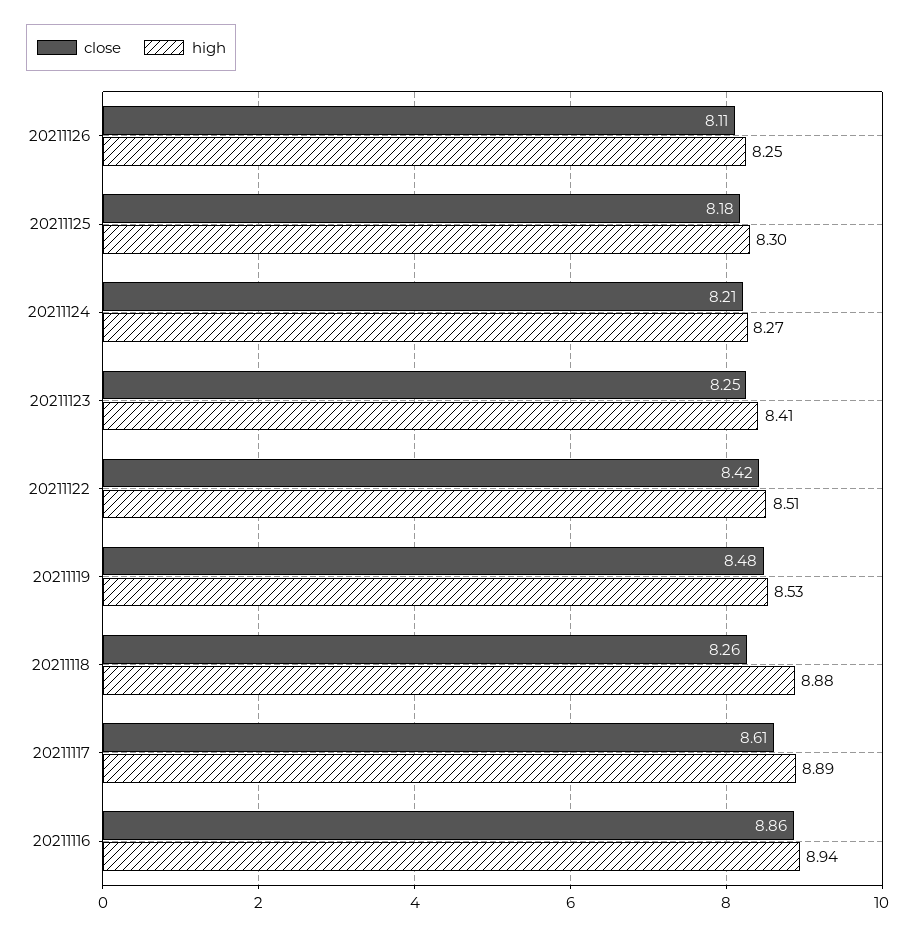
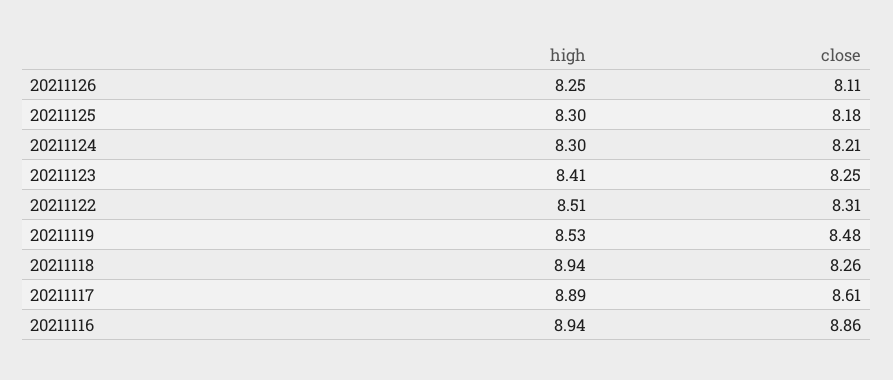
  {
    "close": {
      "20211126": 8.11,
      "20211125": 8.18,
      "20211124": 8.21,
      "20211123": 8.25,
-     "20211122": 8.42,
+     "20211122": 8.31,
      "20211119": 8.48,
      "20211118": 8.26,
      "20211117": 8.61,
      "20211116": 8.86
    },
    "high": {
      "20211126": 8.25,
      "20211125": 8.3,
-     "20211124": 8.27,
+     "20211124": 8.3,
      "20211123": 8.41,
      "20211122": 8.51,
      "20211119": 8.53,
-     "20211118": 8.88,
+     "20211118": 8.94,
      "20211117": 8.89,
      "20211116": 8.94
    }
  }

